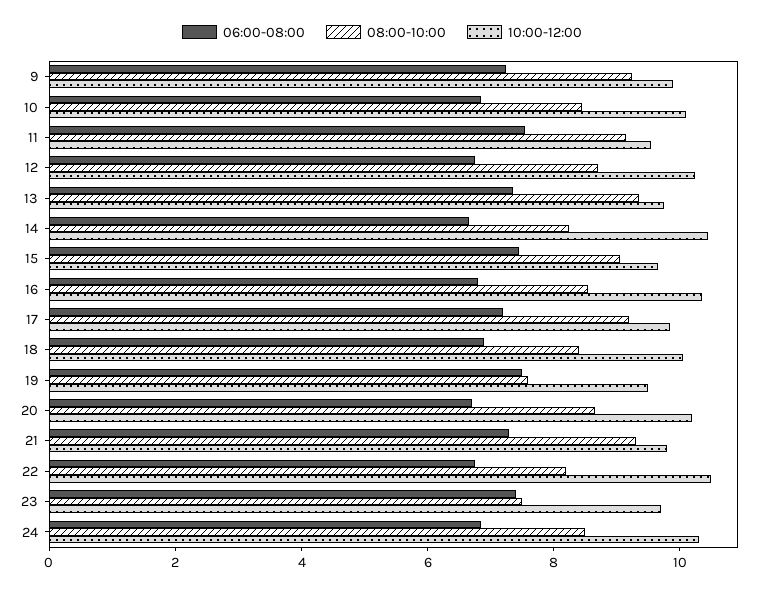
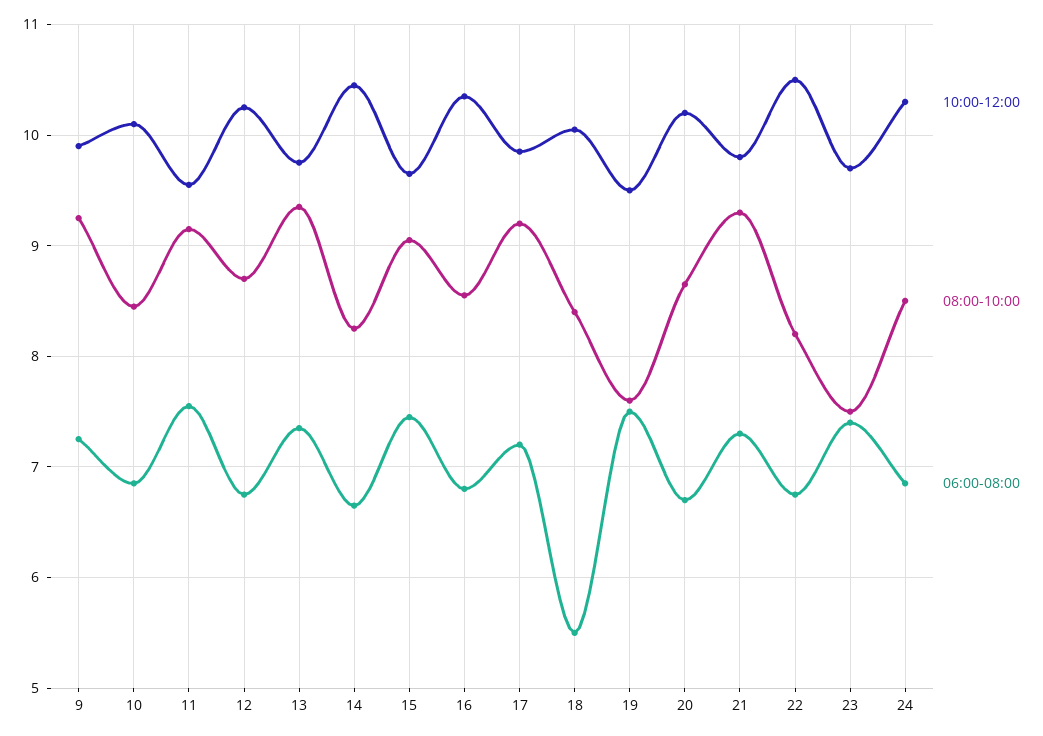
  {
    "06:00-08:00": {
      "9": 7.3,
      "10": 6.9,
      "11": 7.6,
      "12": 6.8,
      "13": 7.4,
      "14": 6.7,
      "15": 7.5,
      "16": 6.8,
      "17": 7.2,
-     "18": 7,
+     "18": 5.5,
      "19": 7.5,
      "20": 6.7,
      "21": 7.3,
      "22": 6.8,
      "23": 7.4,
      "24": 6.9
    },
    "08:00-10:00": {
      "9": 9.3,
      "10": 8.5,
      "11": 9.2,
      "12": 8.7,
      "13": 9.4,
      "14": 8.3,
      "15": 9.1,
      "16": 8.6,
      "17": 9.2,
      "18": 8.4,
      "19": 7.6,
      "20": 8.7,
      "21": 9.3,
      "22": 8.2,
      "23": 7.5,
      "24": 8.5
    },
    "10:00-12:00": {
      "9": 9.9,
      "10": 10.1,
      "11": 9.6,
      "12": 10.3,
      "13": 9.8,
      "14": 10.5,
      "15": 9.7,
      "16": 10.4,
      "17": 9.9,
      "18": 10.1,
      "19": 9.5,
      "20": 10.2,
      "21": 9.8,
      "22": 10.5,
      "23": 9.7,
      "24": 10.3
    }
  }

